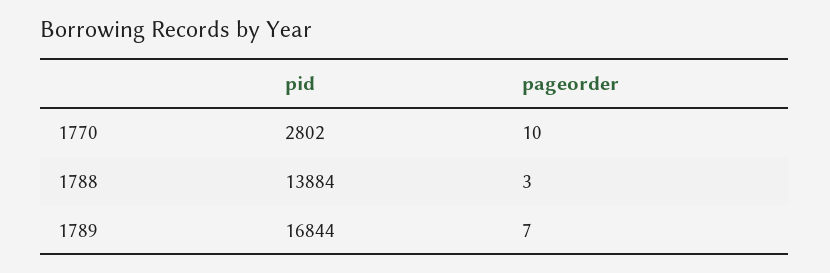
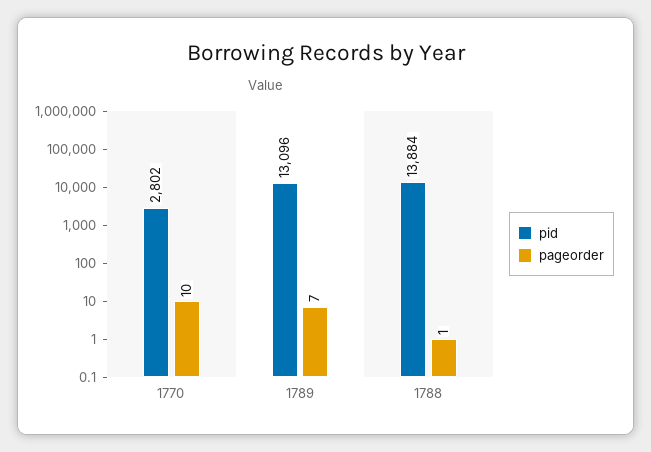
  {
    "pid": {
      "1770": 2802,
      "1788": 13884,
-     "1789": 16844
+     "1789": 13096
    },
    "pageorder": {
      "1770": 10,
-     "1788": 3,
+     "1788": 1,
      "1789": 7
    }
  }

